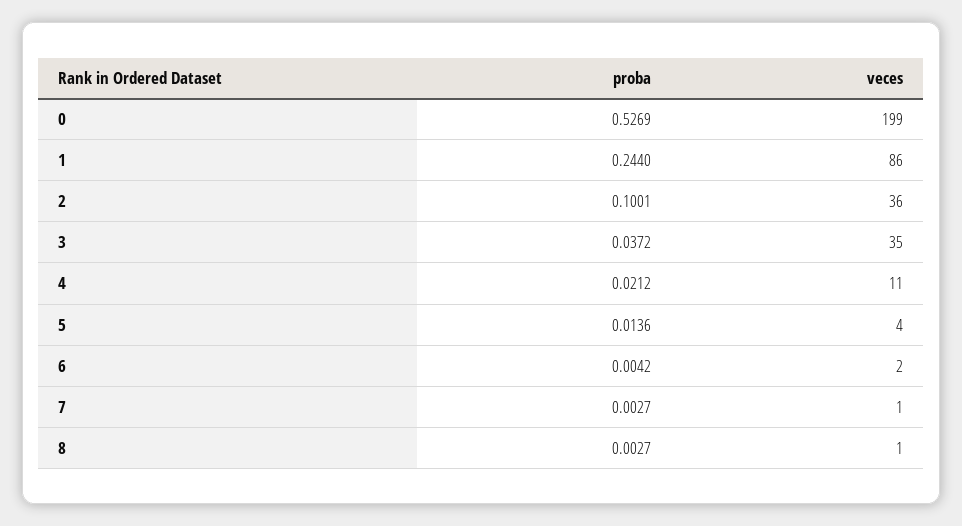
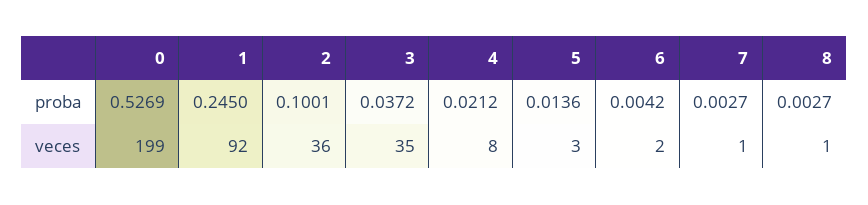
  {
    "proba": {
      "0": 0.5269,
-     "1": 0.244,
+     "1": 0.245,
      "2": 0.1001,
      "3": 0.0372,
      "4": 0.0212,
      "5": 0.0136,
      "6": 0.0042,
      "7": 0.0027,
      "8": 0.0027
    },
    "veces": {
      "0": 199,
-     "1": 86,
+     "1": 92,
      "2": 36,
      "3": 35,
-     "4": 11,
+     "4": 8,
-     "5": 4,
+     "5": 3,
      "6": 2,
      "7": 1,
      "8": 1
    }
  }

